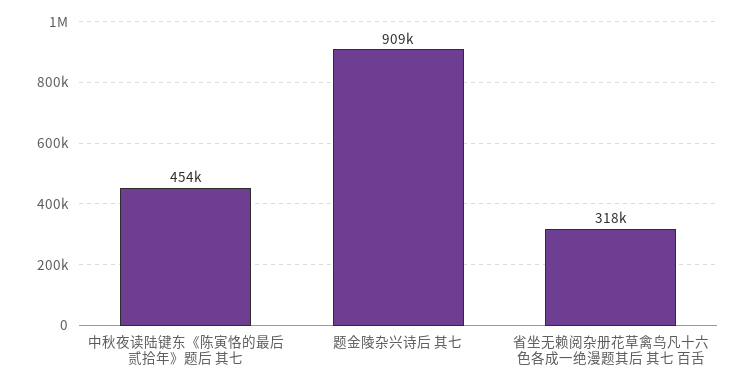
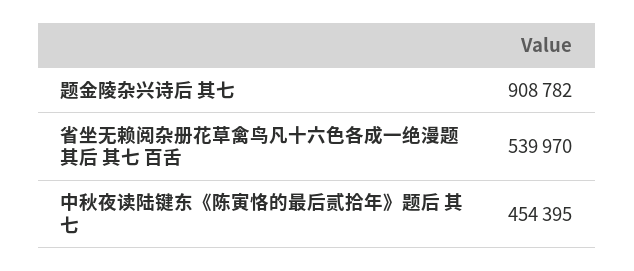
  {
    "中秋夜读陆键东《陈寅恪的最后贰拾年》题后 其七": 454395,
    "题金陵杂兴诗后 其七": 908782,
-   "省坐无赖阅杂册花草禽鸟凡十六色各成一绝漫题其后 其七 百舌": 318000
+   "省坐无赖阅杂册花草禽鸟凡十六色各成一绝漫题其后 其七 百舌": 539970
  }

